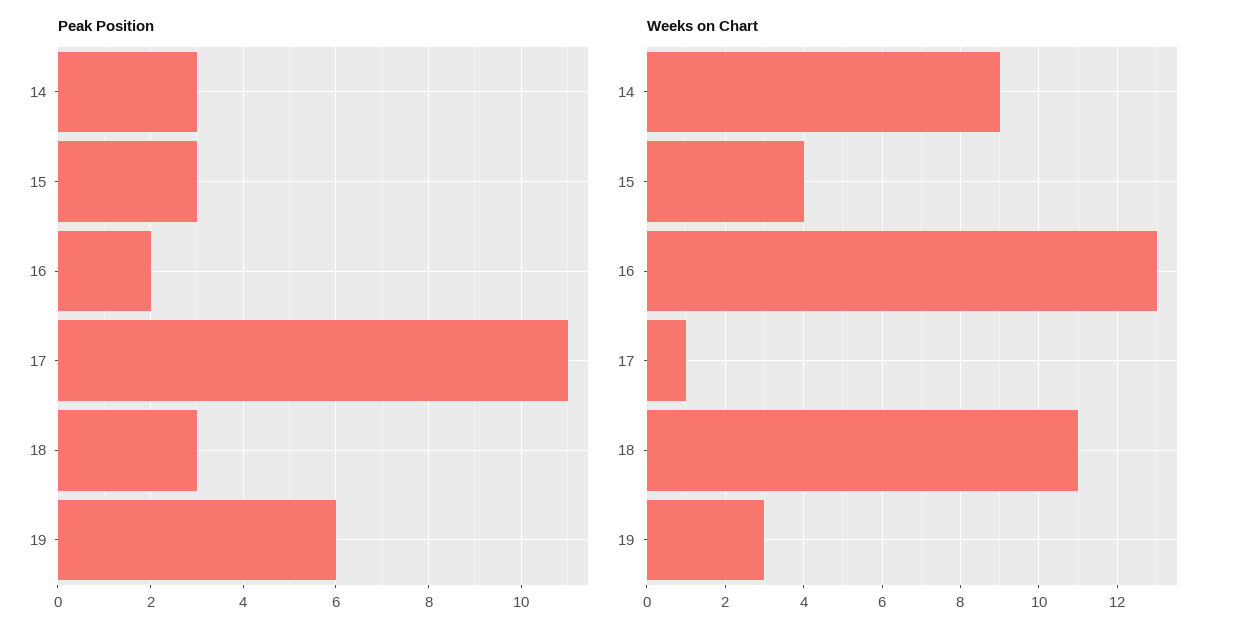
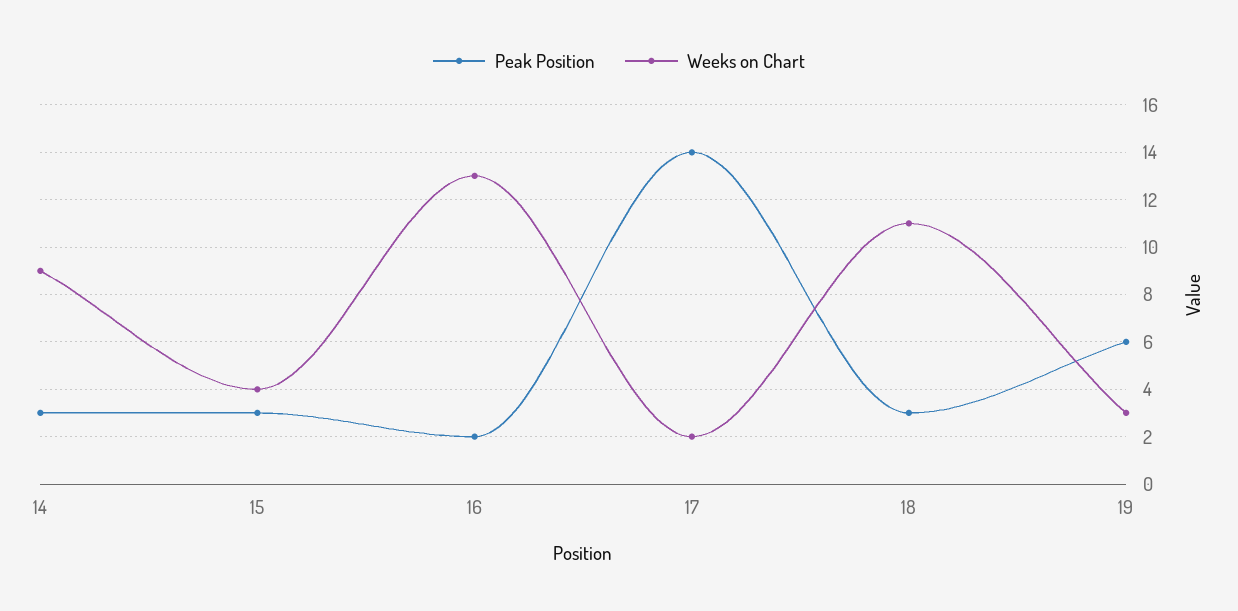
  {
    "Peak Position": {
      "14": 3,
      "15": 3,
      "16": 2,
-     "17": 11,
+     "17": 14,
      "18": 3,
      "19": 6
    },
    "Weeks on Chart": {
      "14": 9,
      "15": 4,
      "16": 13,
-     "17": 1,
+     "17": 2,
      "18": 11,
      "19": 3
    }
  }

